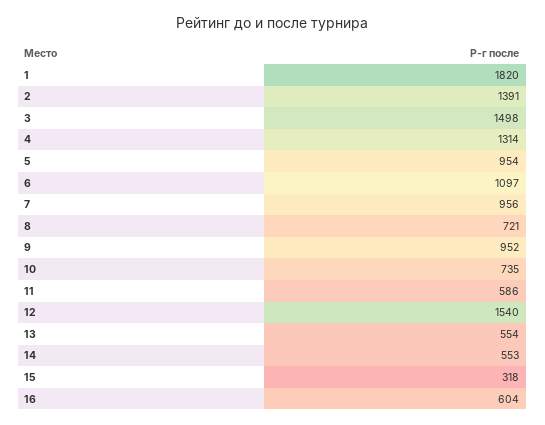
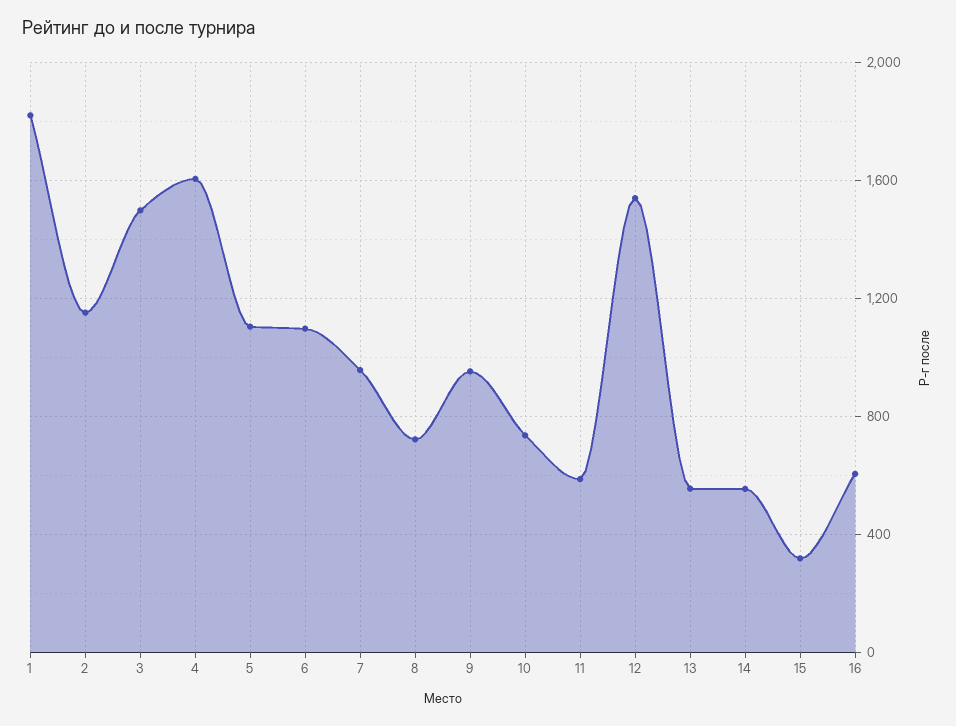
  {
    "1": 1820,
-   "2": 1391,
+   "2": 1150,
    "3": 1498,
-   "4": 1314,
+   "4": 1600,
-   "5": 954,
+   "5": 1100,
    "6": 1097,
    "7": 956,
    "8": 721,
    "9": 952,
    "10": 735,
    "11": 586,
    "12": 1540,
    "13": 554,
    "14": 553,
    "15": 318,
    "16": 604
  }

